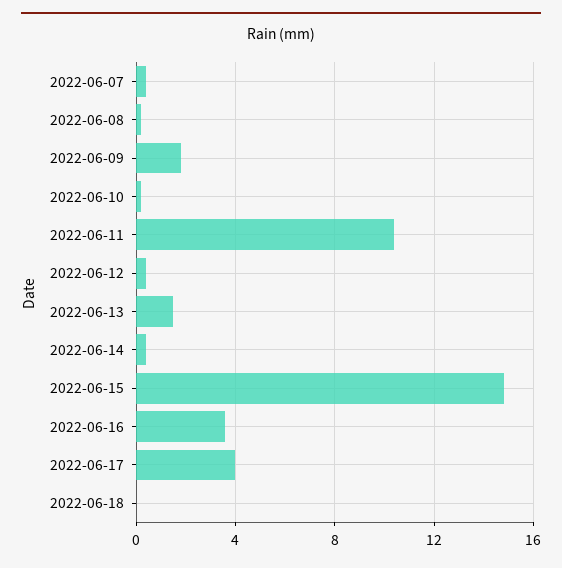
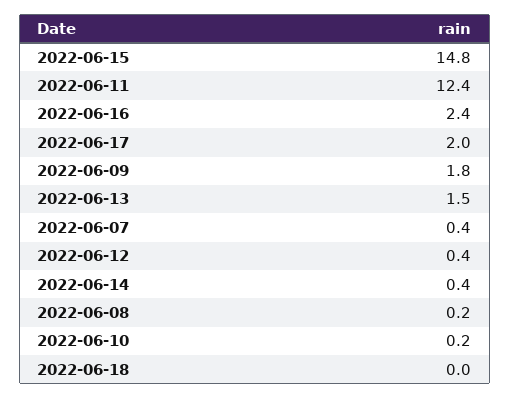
  {
    "2022-06-07": 0.4,
    "2022-06-08": 0.2,
    "2022-06-09": 1.8,
    "2022-06-10": 0.2,
-   "2022-06-11": 10.5,
+   "2022-06-11": 12.4,
    "2022-06-12": 0.4,
    "2022-06-13": 1.5,
    "2022-06-14": 0.4,
    "2022-06-15": 14.8,
-   "2022-06-16": 3.5,
+   "2022-06-16": 2.4,
-   "2022-06-17": 4,
+   "2022-06-17": 2,
    "2022-06-18": 0
  }

